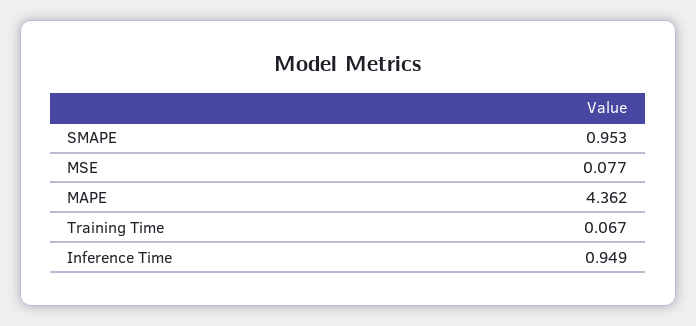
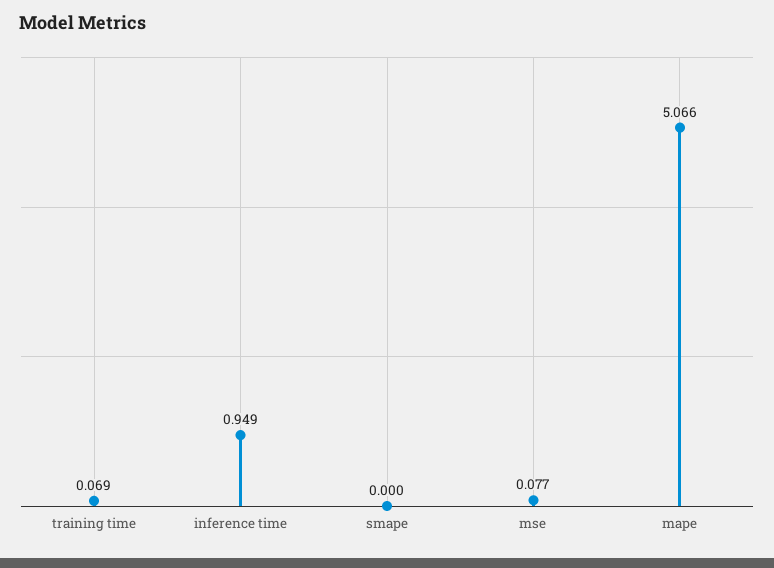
  {
-   "SMAPE": 0.953,
+   "SMAPE": 0,
    "MSE": 0.077,
-   "MAPE": 4.362,
+   "MAPE": 5.066,
-   "Training Time": 0.067,
+   "Training Time": 0.069,
    "Inference Time": 0.949
  }

